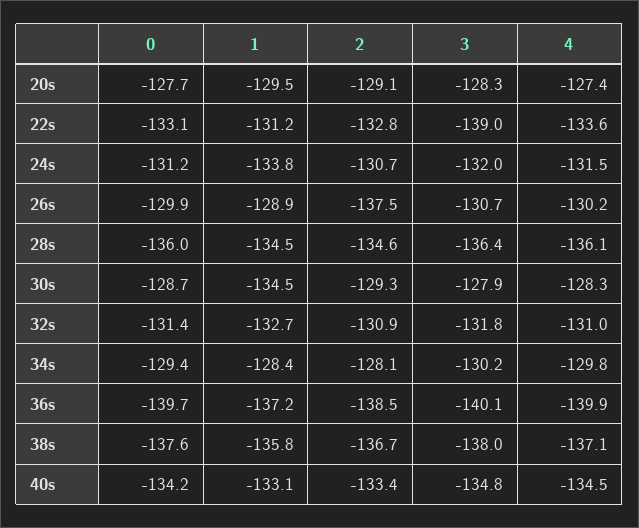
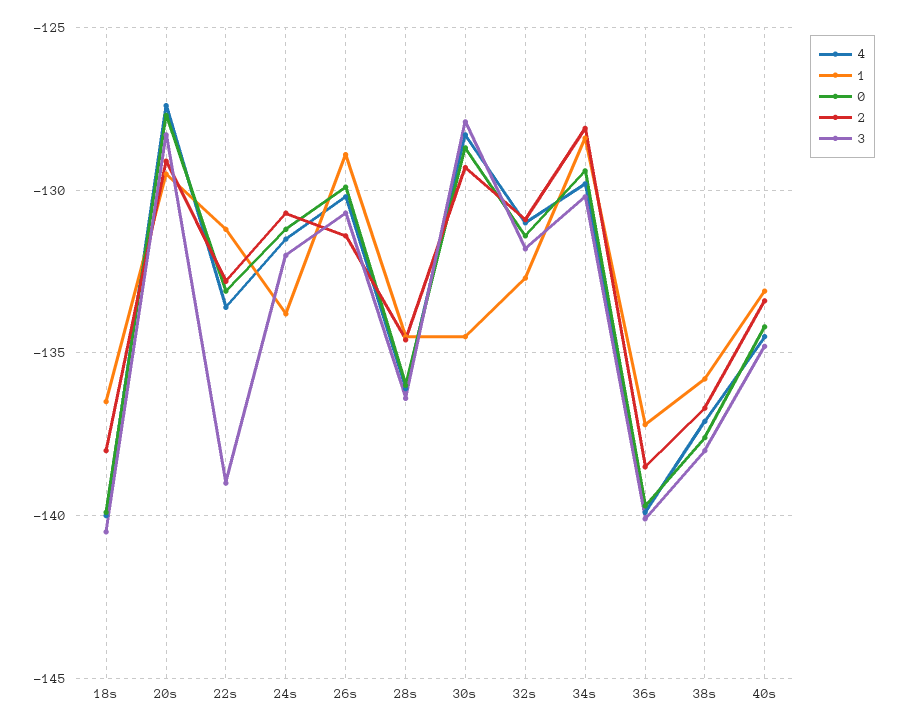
  {
    "0": {
      "20s": -127.7,
      "22s": -133.1,
      "24s": -131.2,
      "26s": -129.9,
      "28s": -136,
      "30s": -128.7,
      "32s": -131.4,
      "34s": -129.4,
      "36s": -139.7,
      "38s": -137.6,
-     "40s": -134.2
+     "40s": -134.2,
+     "18s": -140
    },
    "1": {
      "20s": -129.5,
      "22s": -131.2,
      "24s": -133.8,
      "26s": -128.9,
      "28s": -134.5,
      "30s": -134.5,
      "32s": -132.7,
      "34s": -128.4,
      "36s": -137.2,
      "38s": -135.8,
-     "40s": -133.1
+     "40s": -133.1,
+     "18s": -136.5
    },
    "2": {
      "20s": -129.1,
      "22s": -132.8,
      "24s": -130.7,
-     "26s": -137.5,
+     "26s": -131.5,
      "28s": -134.6,
      "30s": -129.3,
      "32s": -130.9,
      "34s": -128.1,
      "36s": -138.5,
      "38s": -136.7,
-     "40s": -133.4
+     "40s": -133.4,
+     "18s": -138
    },
    "3": {
      "20s": -128.3,
      "22s": -139,
      "24s": -132,
      "26s": -130.7,
      "28s": -136.4,
      "30s": -127.9,
      "32s": -131.8,
      "34s": -130.2,
      "36s": -140.1,
      "38s": -138,
-     "40s": -134.8
+     "40s": -134.8,
+     "18s": -140.5
    },
    "4": {
      "20s": -127.4,
      "22s": -133.6,
      "24s": -131.5,
      "26s": -130.2,
      "28s": -136.1,
      "30s": -128.3,
      "32s": -131,
      "34s": -129.8,
      "36s": -139.9,
      "38s": -137.1,
-     "40s": -134.5
+     "40s": -134.5,
+     "18s": -140
    }
  }

